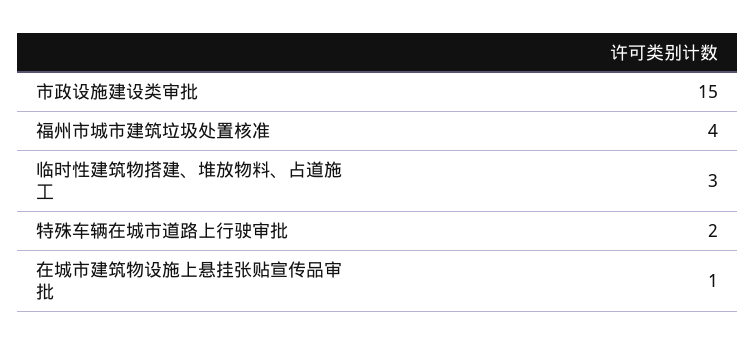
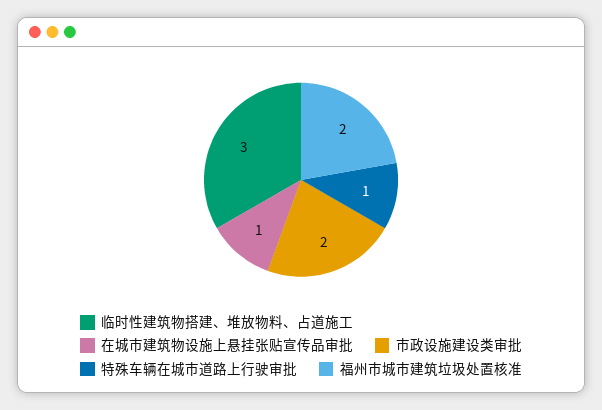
  {
-   "市政设施建设类审批": 15,
+   "市政设施建设类审批": 2,
-   "福州市城市建筑垃圾处置核准": 4,
+   "福州市城市建筑垃圾处置核准": 2,
    "临时性建筑物搭建、堆放物料、占道施工": 3,
-   "特殊车辆在城市道路上行驶审批": 2,
+   "特殊车辆在城市道路上行驶审批": 1,
    "在城市建筑物设施上悬挂张贴宣传品审批": 1
  }

